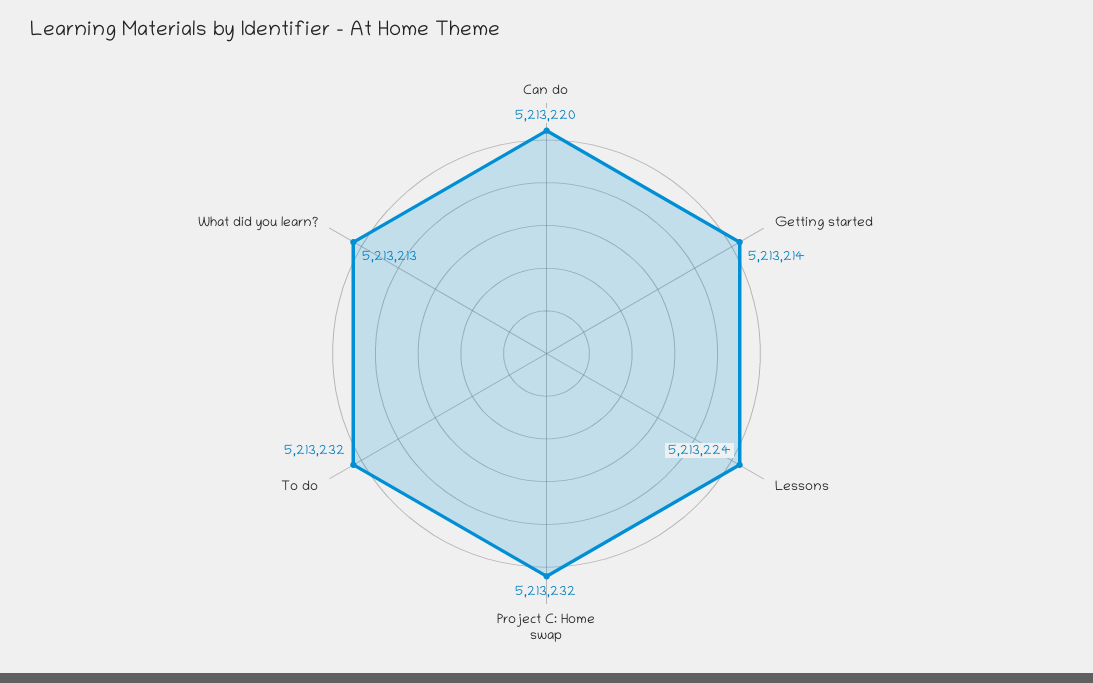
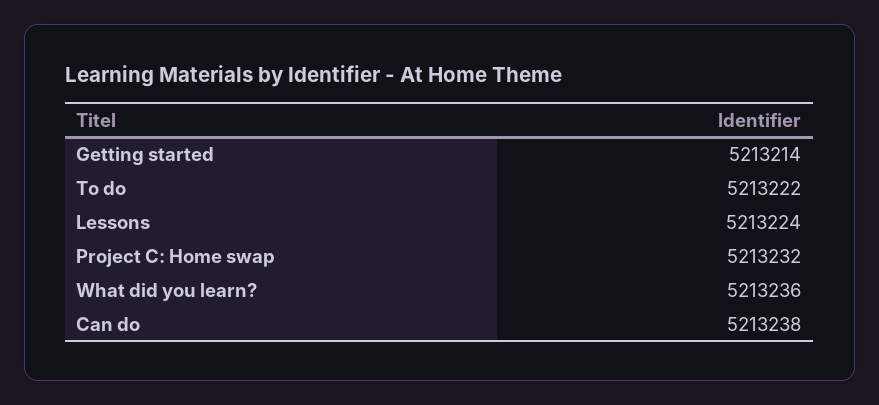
  {
-   "Can do": 5213220,
+   "Can do": 5213238,
    "Getting started": 5213214,
    "Lessons": 5213224,
    "Project C: Home swap": 5213232,
-   "To do": 5213232,
+   "To do": 5213222,
-   "What did you learn?": 5213213
+   "What did you learn?": 5213236
  }

